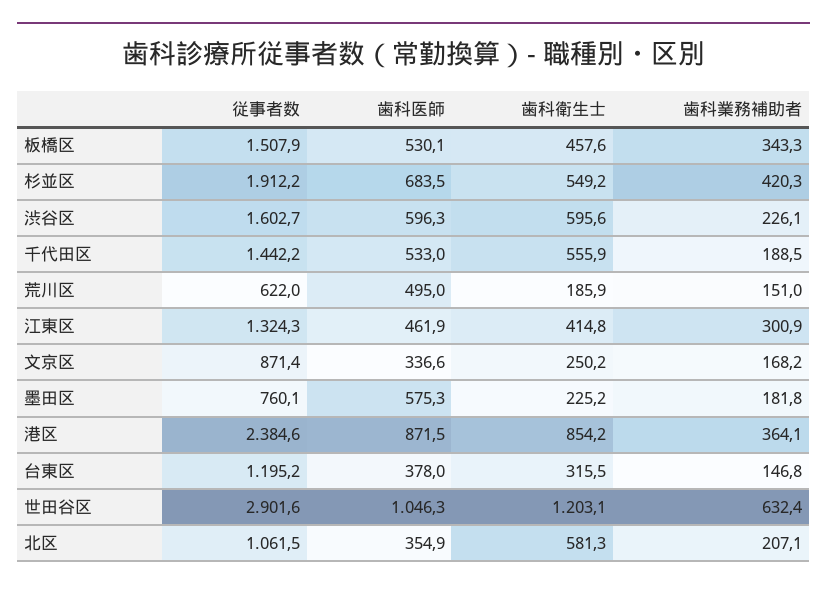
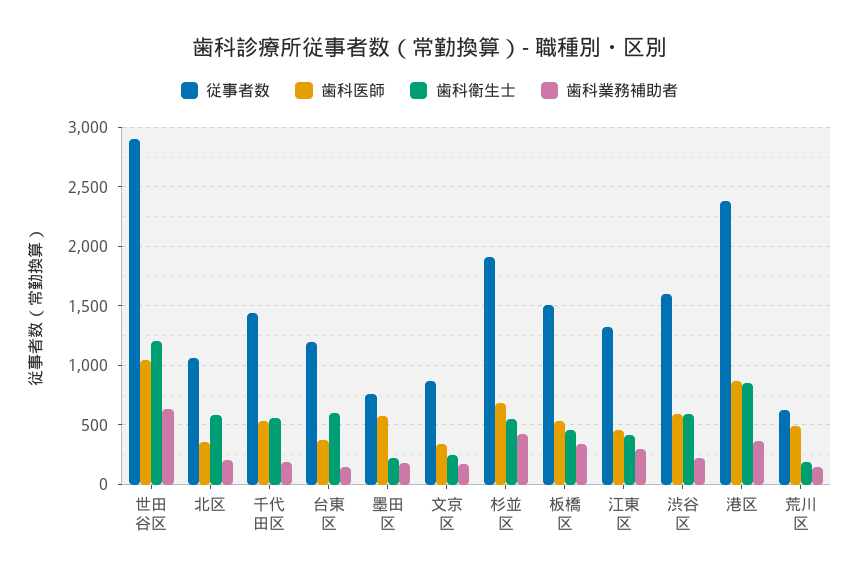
  {
    "従事者数": {
      "板橋区": 1507.9,
      "杉並区": 1912.2,
      "渋谷区": 1602.7,
      "千代田区": 1442.2,
      "荒川区": 622,
      "江東区": 1324.3,
      "文京区": 871.4,
      "墨田区": 760.1,
      "港区": 2384.6,
      "台東区": 1195.2,
      "世田谷区": 2901.6,
      "北区": 1061.5
    },
    "歯科医師": {
      "板橋区": 530.1,
      "杉並区": 683.5,
      "渋谷区": 596.3,
      "千代田区": 533,
      "荒川区": 495,
      "江東区": 461.9,
      "文京区": 336.6,
      "墨田区": 575.3,
      "港区": 871.5,
      "台東区": 378,
      "世田谷区": 1046.3,
      "北区": 354.9
    },
    "歯科衛生士": {
      "板橋区": 457.6,
      "杉並区": 549.2,
      "渋谷区": 595.6,
      "千代田区": 555.9,
      "荒川区": 185.9,
      "江東区": 414.8,
      "文京区": 250.2,
      "墨田区": 225.2,
      "港区": 854.2,
-     "台東区": 315.5,
+     "台東区": 600,
      "世田谷区": 1203.1,
      "北区": 581.3
    },
    "歯科業務補助者": {
      "板橋区": 343.3,
      "杉並区": 420.3,
      "渋谷区": 226.1,
      "千代田区": 188.5,
      "荒川区": 151,
      "江東区": 300.9,
      "文京区": 168.2,
      "墨田区": 181.8,
      "港区": 364.1,
      "台東区": 146.8,
      "世田谷区": 632.4,
      "北区": 207.1
    }
  }

